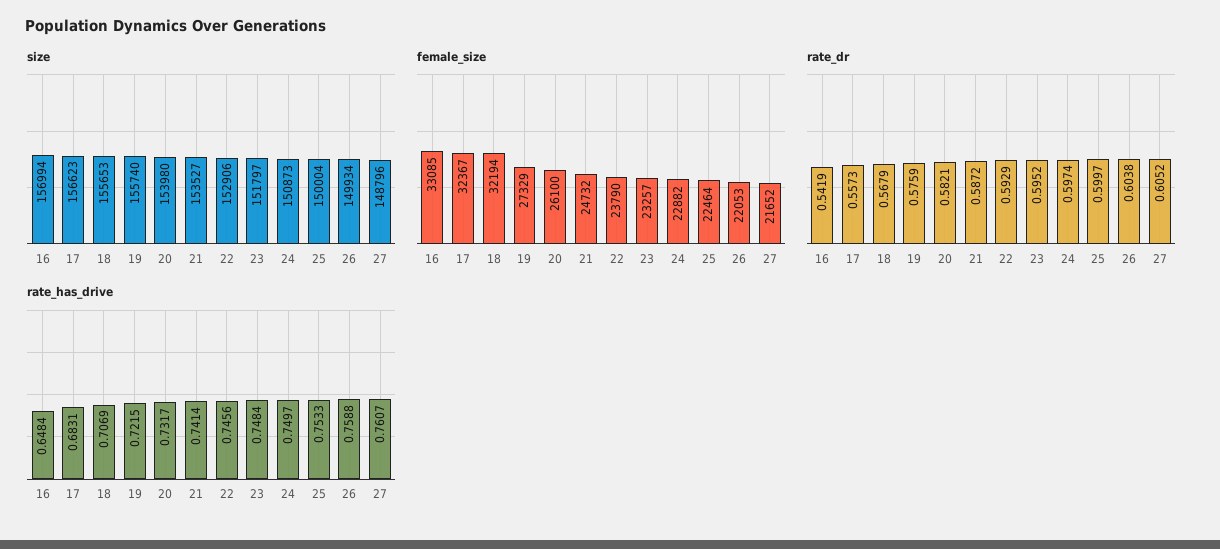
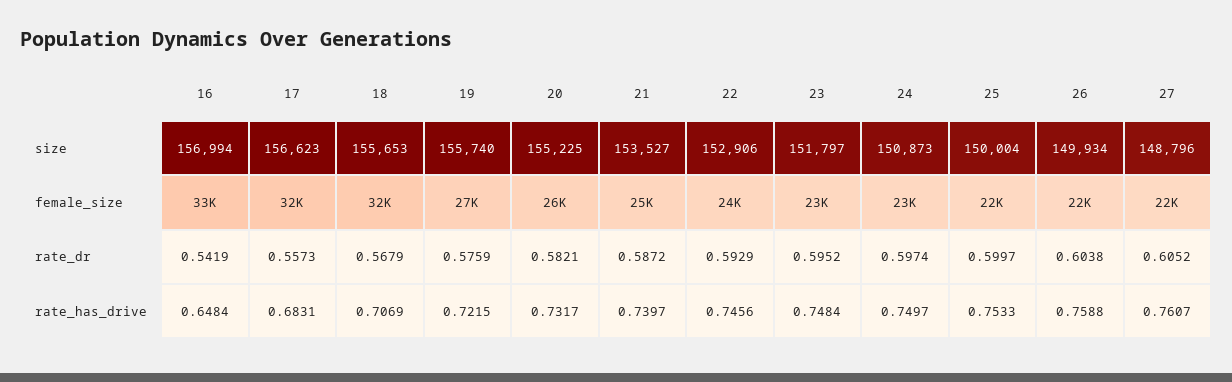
  {
    "size": {
      "16": 156994,
      "17": 156623,
      "18": 155653,
      "19": 155740,
-     "20": 153980,
+     "20": 155225,
      "21": 153527,
      "22": 152906,
      "23": 151797,
      "24": 150873,
      "25": 150004,
      "26": 149934,
      "27": 148796
    },
    "female_size": {
      "16": 33085,
      "17": 32367,
      "18": 32194,
      "19": 27329,
      "20": 26100,
      "21": 24732,
      "22": 23790,
      "23": 23257,
      "24": 22882,
      "25": 22464,
      "26": 22053,
      "27": 21652
    },
    "rate_dr": {
      "16": 0.5419,
      "17": 0.5573,
      "18": 0.5679,
      "19": 0.5759,
      "20": 0.5821,
      "21": 0.5872,
      "22": 0.5929,
      "23": 0.5952,
      "24": 0.5974,
      "25": 0.5997,
      "26": 0.6038,
      "27": 0.6052
    },
    "rate_has_drive": {
      "16": 0.6484,
      "17": 0.6831,
      "18": 0.7069,
      "19": 0.7215,
      "20": 0.7317,
-     "21": 0.7414,
+     "21": 0.7397,
      "22": 0.7456,
      "23": 0.7484,
      "24": 0.7497,
      "25": 0.7533,
      "26": 0.7588,
      "27": 0.7607
    }
  }

